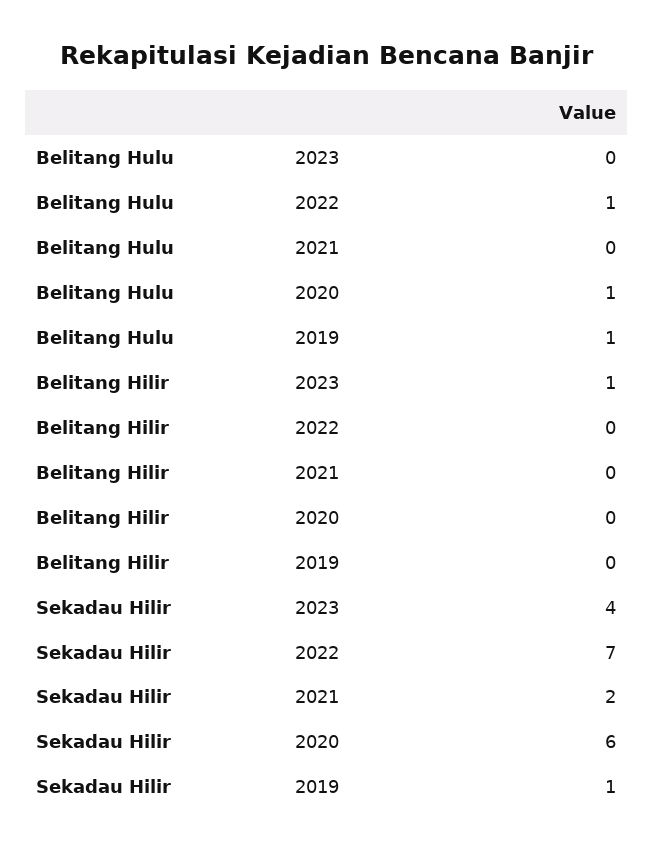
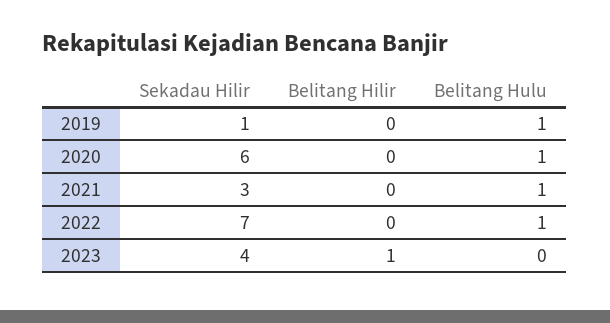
  {
    "Belitang Hulu": {
      "2023": 0,
      "2022": 1,
-     "2021": 0,
+     "2021": 1,
      "2020": 1,
      "2019": 1
    },
    "Belitang Hilir": {
      "2023": 1,
      "2022": 0,
      "2021": 0,
      "2020": 0,
      "2019": 0
    },
    "Sekadau Hilir": {
      "2023": 4,
      "2022": 7,
-     "2021": 2,
+     "2021": 3,
      "2020": 6,
      "2019": 1
    }
  }

